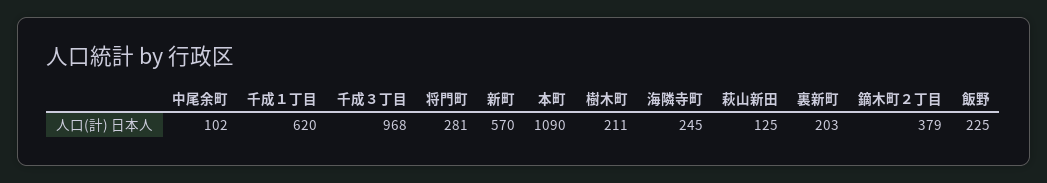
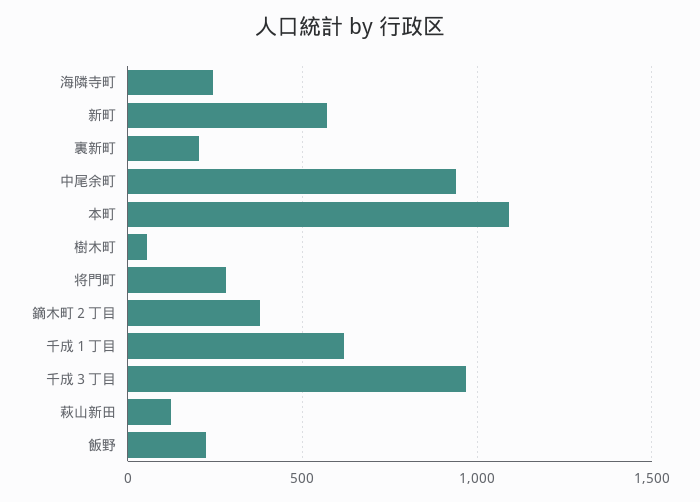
  {
-   "中尾余町": 102,
+   "中尾余町": 950,
    "千成１丁目": 620,
    "千成３丁目": 968,
    "将門町": 281,
    "新町": 570,
    "本町": 1090,
-   "樹木町": 211,
+   "樹木町": 50,
    "海隣寺町": 245,
    "萩山新田": 125,
    "裏新町": 203,
    "鏑木町２丁目": 379,
    "飯野": 225
  }

